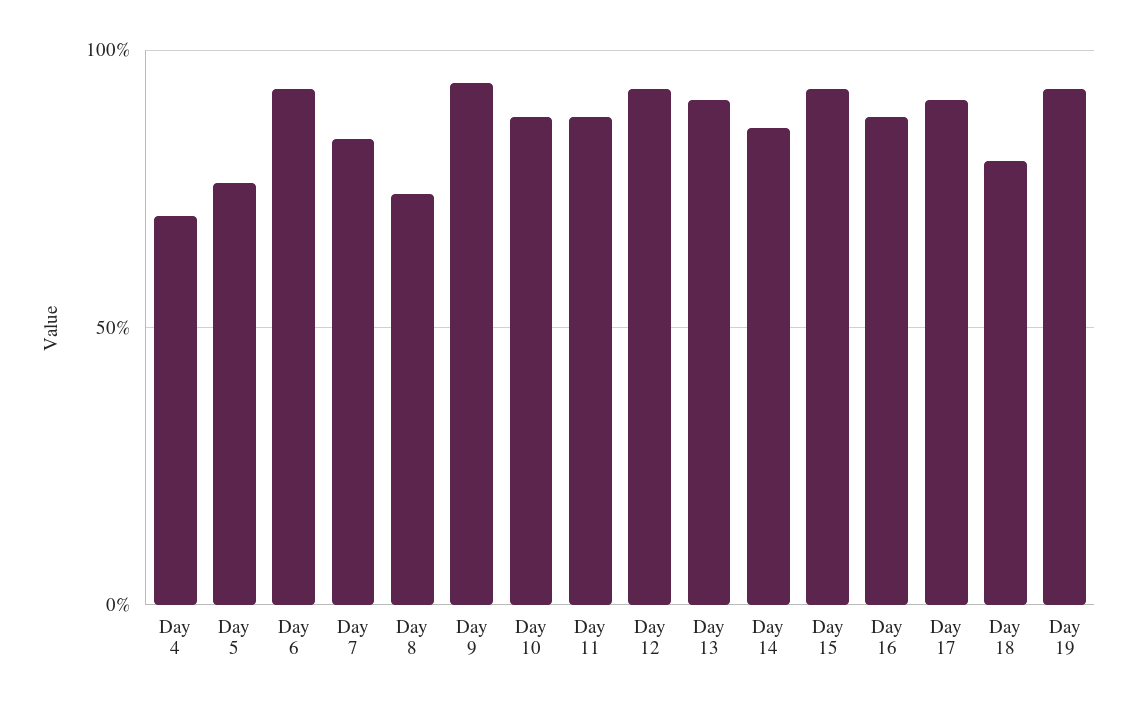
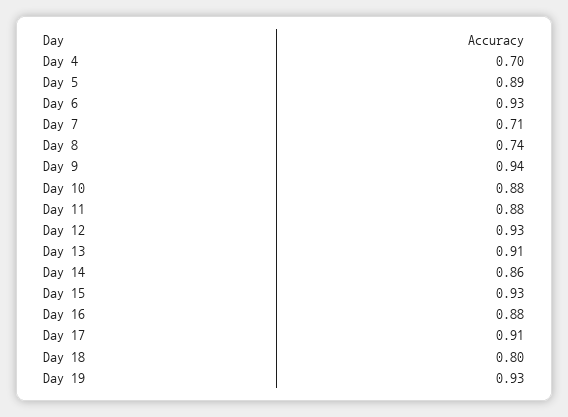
  {
    "Day 4": 0.7,
-   "Day 5": 0.75,
+   "Day 5": 0.89,
    "Day 6": 0.93,
-   "Day 7": 0.85,
+   "Day 7": 0.71,
    "Day 8": 0.74,
    "Day 9": 0.94,
    "Day 10": 0.88,
    "Day 11": 0.88,
    "Day 12": 0.93,
    "Day 13": 0.91,
    "Day 14": 0.86,
    "Day 15": 0.93,
    "Day 16": 0.88,
    "Day 17": 0.91,
    "Day 18": 0.8,
    "Day 19": 0.93
  }

